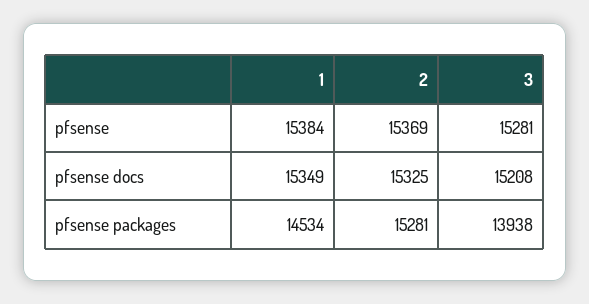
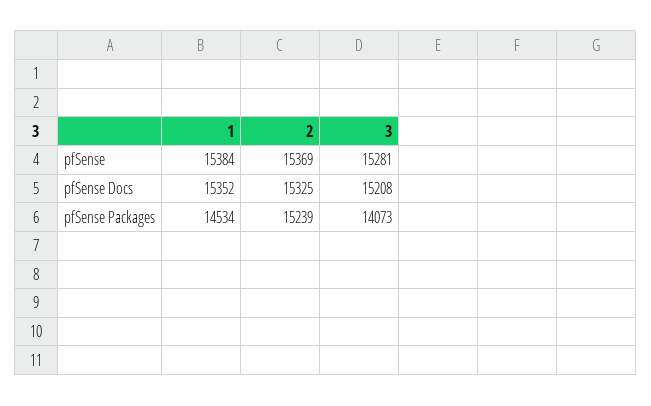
  {
    "1": {
      "pfsense": 15384,
-     "pfsense docs": 15349,
+     "pfsense docs": 15352,
      "pfsense packages": 14534
    },
    "2": {
      "pfsense": 15369,
      "pfsense docs": 15325,
-     "pfsense packages": 15281
+     "pfsense packages": 15239
    },
    "3": {
      "pfsense": 15281,
      "pfsense docs": 15208,
-     "pfsense packages": 13938
+     "pfsense packages": 14073
    }
  }

